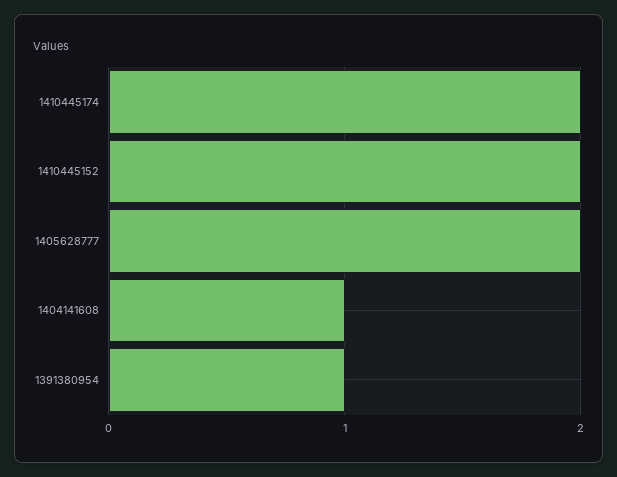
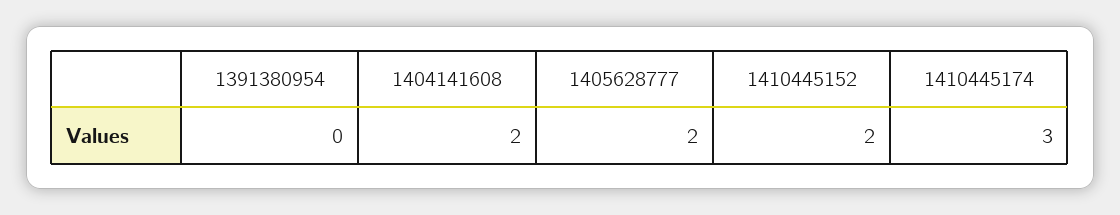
  {
-   "1410445174": 2,
+   "1410445174": 3,
    "1410445152": 2,
    "1405628777": 2,
-   "1404141608": 1,
+   "1404141608": 2,
-   "1391380954": 1
+   "1391380954": 0
  }

